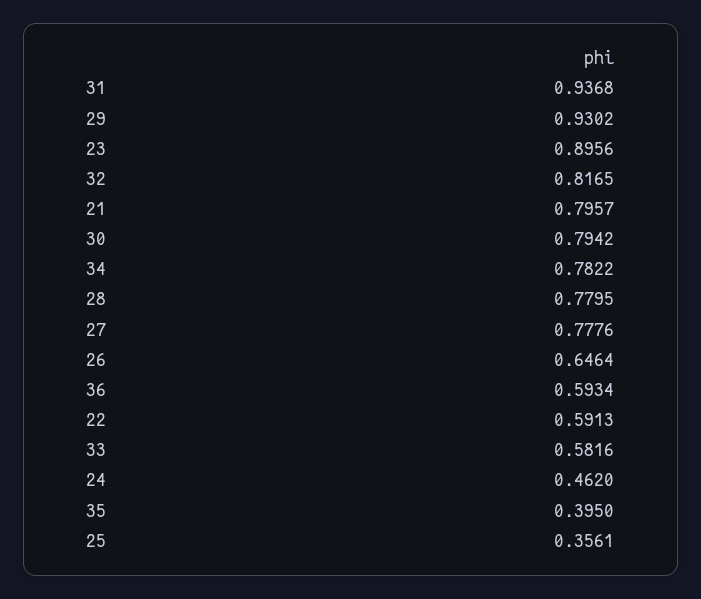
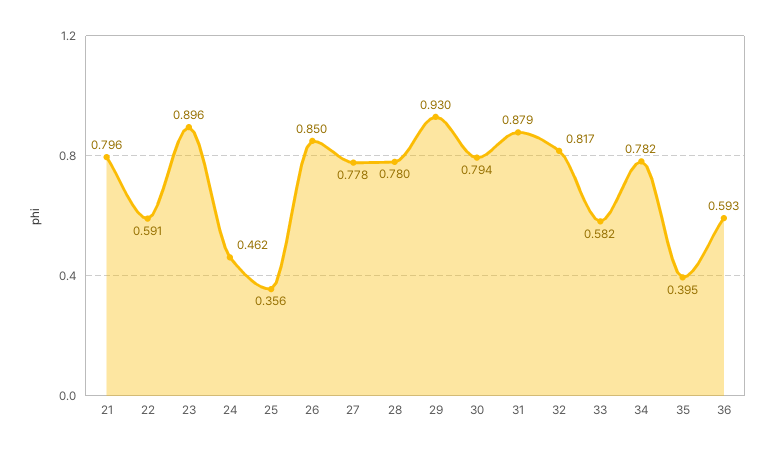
  {
-   "31": 0.9368,
+   "31": 0.879,
    "29": 0.9302,
    "23": 0.8956,
    "32": 0.8165,
    "21": 0.7957,
    "30": 0.7942,
    "34": 0.7822,
    "28": 0.7795,
    "27": 0.7776,
-   "26": 0.6464,
+   "26": 0.85,
    "36": 0.5934,
    "22": 0.5913,
    "33": 0.5816,
    "24": 0.462,
    "35": 0.395,
    "25": 0.3561
  }

